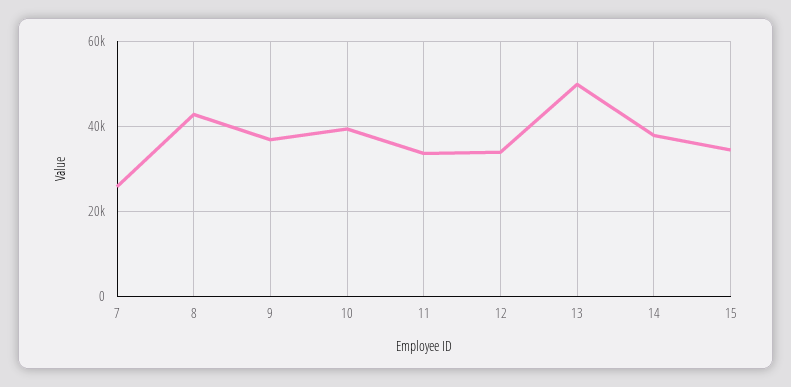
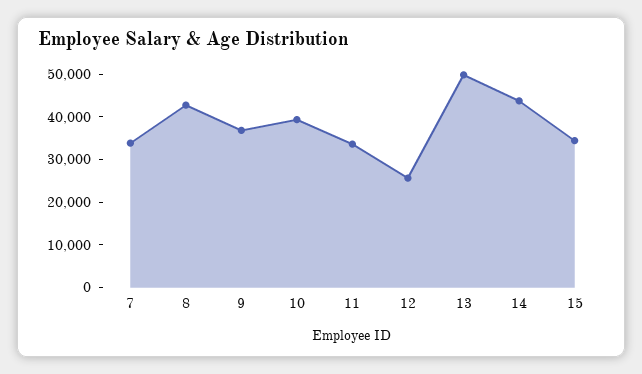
  {
-   "7": 26000,
+   "7": 34000,
    "8": 42000,
    "9": 36000,
    "10": 40000,
    "11": 34000,
-   "12": 34000,
+   "12": 26000,
    "13": 50000,
-   "14": 38000,
+   "14": 44000,
    "15": 34000
  }

